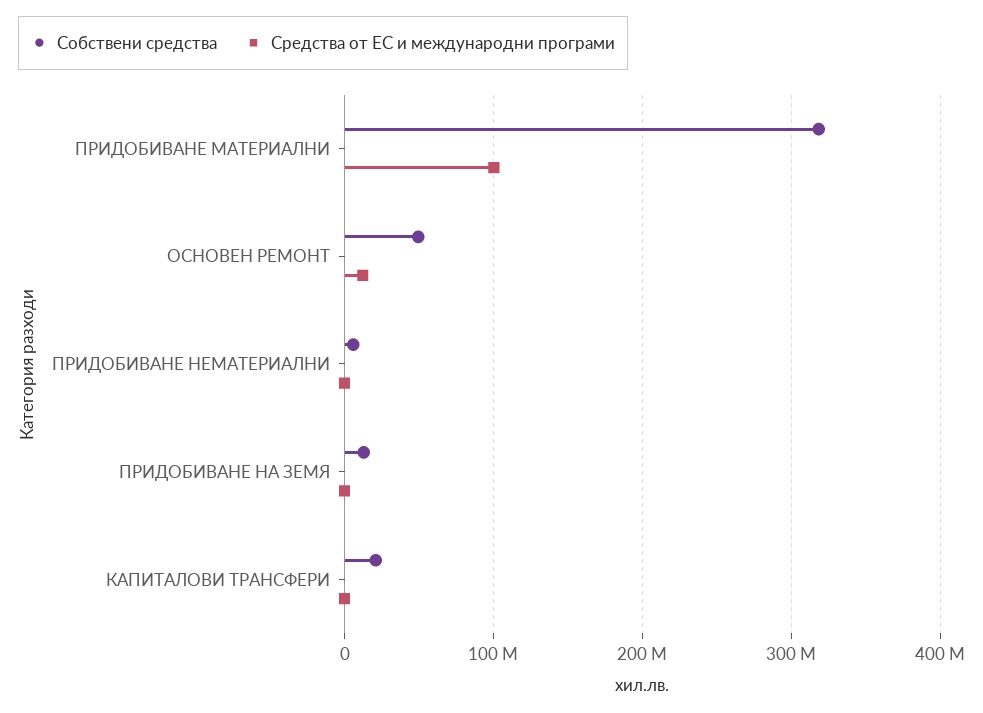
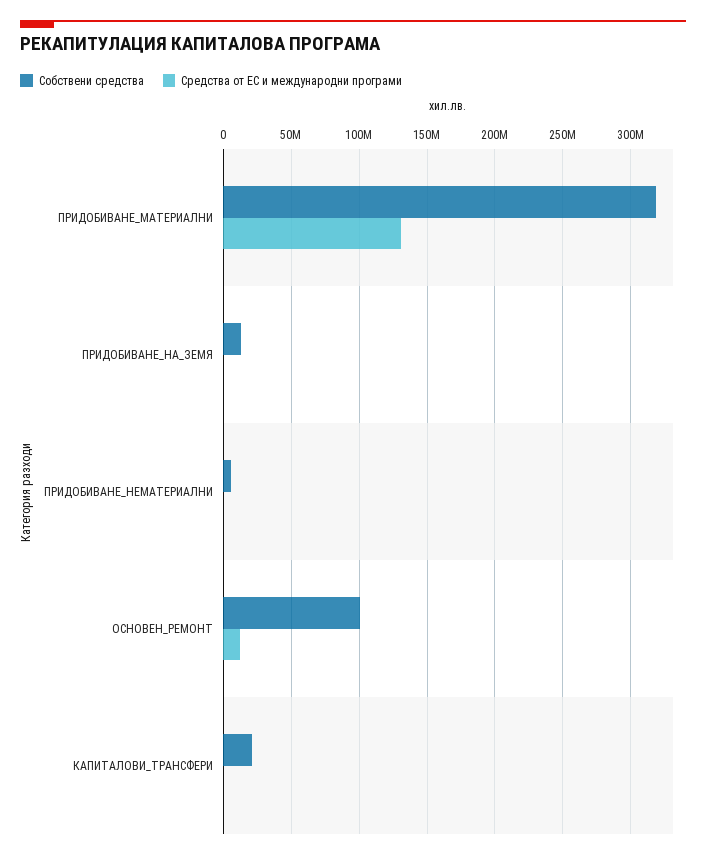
  {
    "Собствени средства": {
      "ПРИДОБИВАНЕ МАТЕРИАЛНИ": 320000000,
-     "ОСНОВЕН РЕМОНТ": 50000000,
+     "ОСНОВЕН РЕМОНТ": 100000000,
      "ПРИДОБИВАНЕ НЕМАТЕРИАЛНИ": 5000000,
      "ПРИДОБИВАНЕ НА ЗЕМЯ": 15000000,
      "КАПИТАЛОВИ ТРАНСФЕРИ": 20000000
    },
    "Средства от ЕС и международни програми": {
-     "ПРИДОБИВАНЕ МАТЕРИАЛНИ": 100000000,
+     "ПРИДОБИВАНЕ МАТЕРИАЛНИ": 130000000,
      "ОСНОВЕН РЕМОНТ": 10000000,
      "ПРИДОБИВАНЕ НЕМАТЕРИАЛНИ": 0,
      "ПРИДОБИВАНЕ НА ЗЕМЯ": 0,
      "КАПИТАЛОВИ ТРАНСФЕРИ": 0
    }
  }

